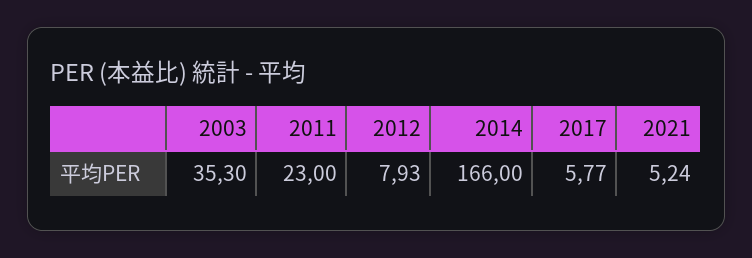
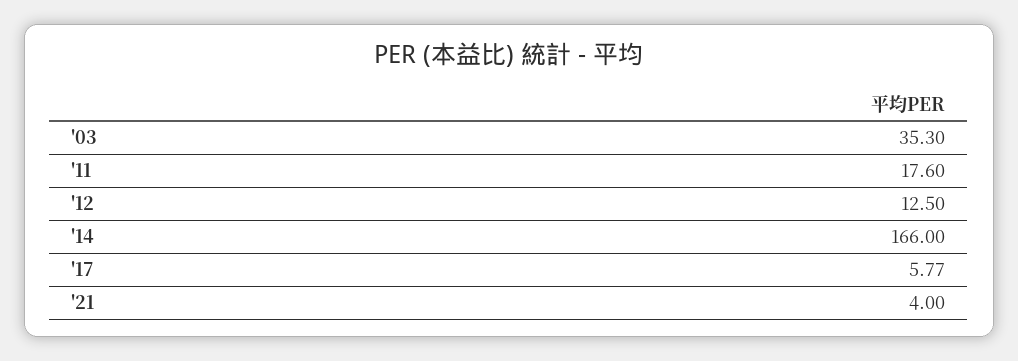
  {
    "2003": 35.3,
-   "2011": 23,
+   "2011": 17.6,
-   "2012": 7.93,
+   "2012": 12.5,
    "2014": 166,
    "2017": 5.77,
-   "2021": 5.24
+   "2021": 4
  }

